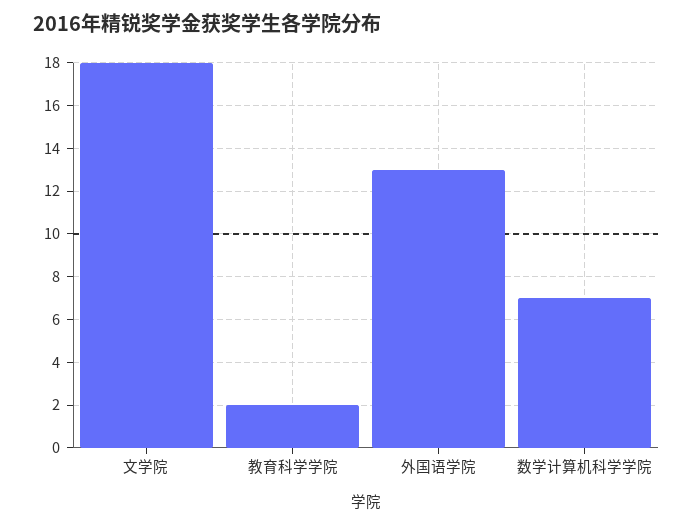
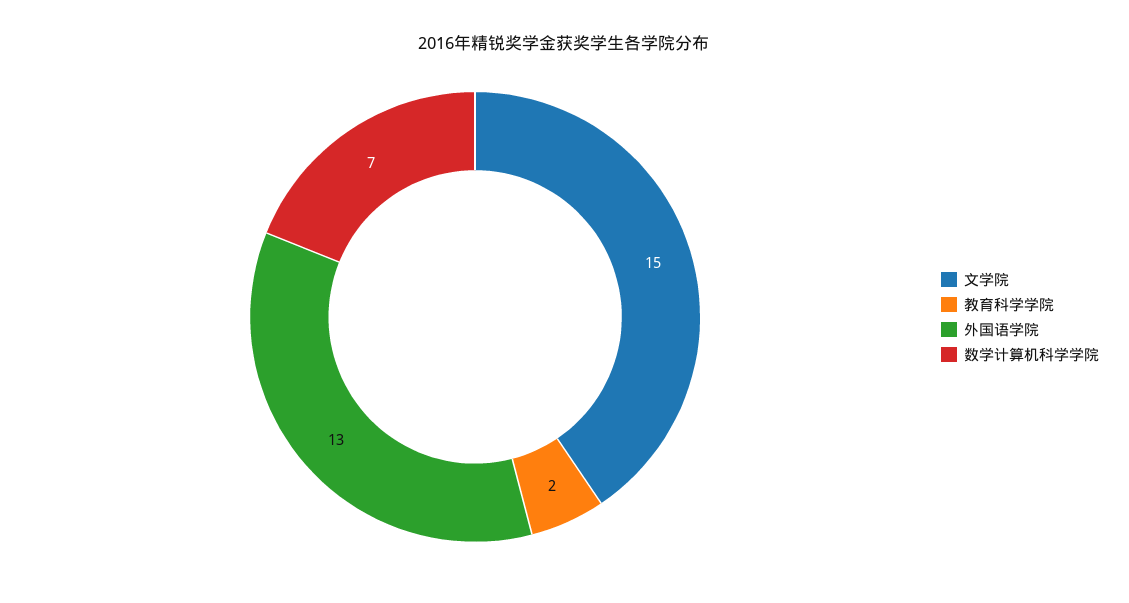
  {
-   "文学院": 18,
+   "文学院": 15,
    "教育科学学院": 2,
    "外国语学院": 13,
    "数学计算机科学学院": 7
  }

